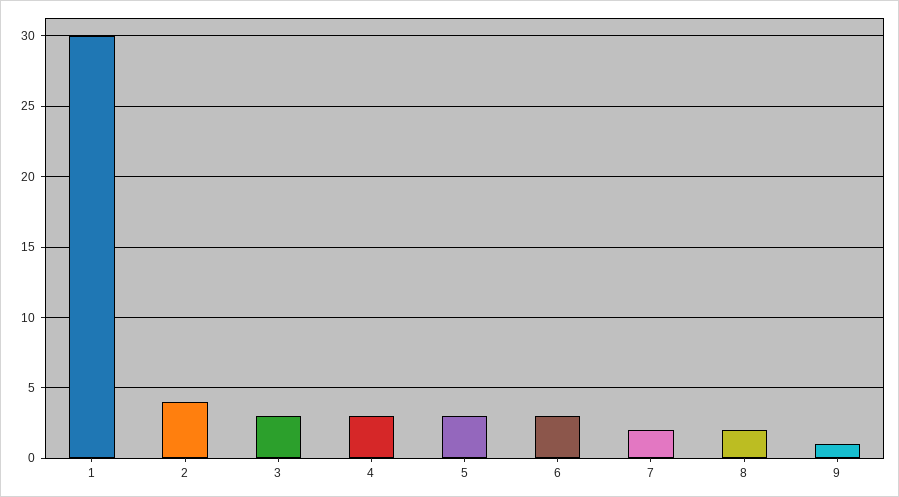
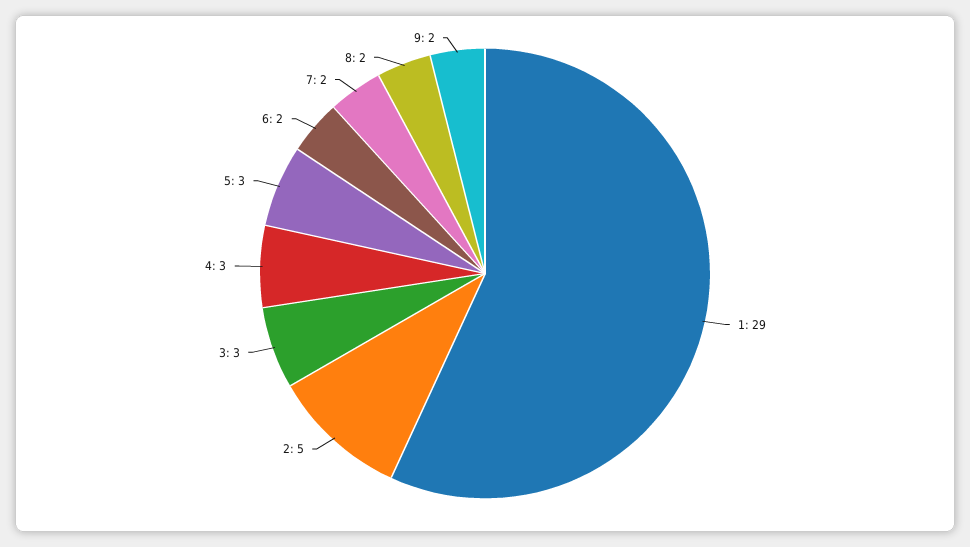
  {
-   "1": 30,
+   "1": 29,
-   "2": 4,
+   "2": 5,
    "3": 3,
    "4": 3,
    "5": 3,
-   "6": 3,
+   "6": 2,
    "7": 2,
    "8": 2,
-   "9": 1
+   "9": 2
  }

